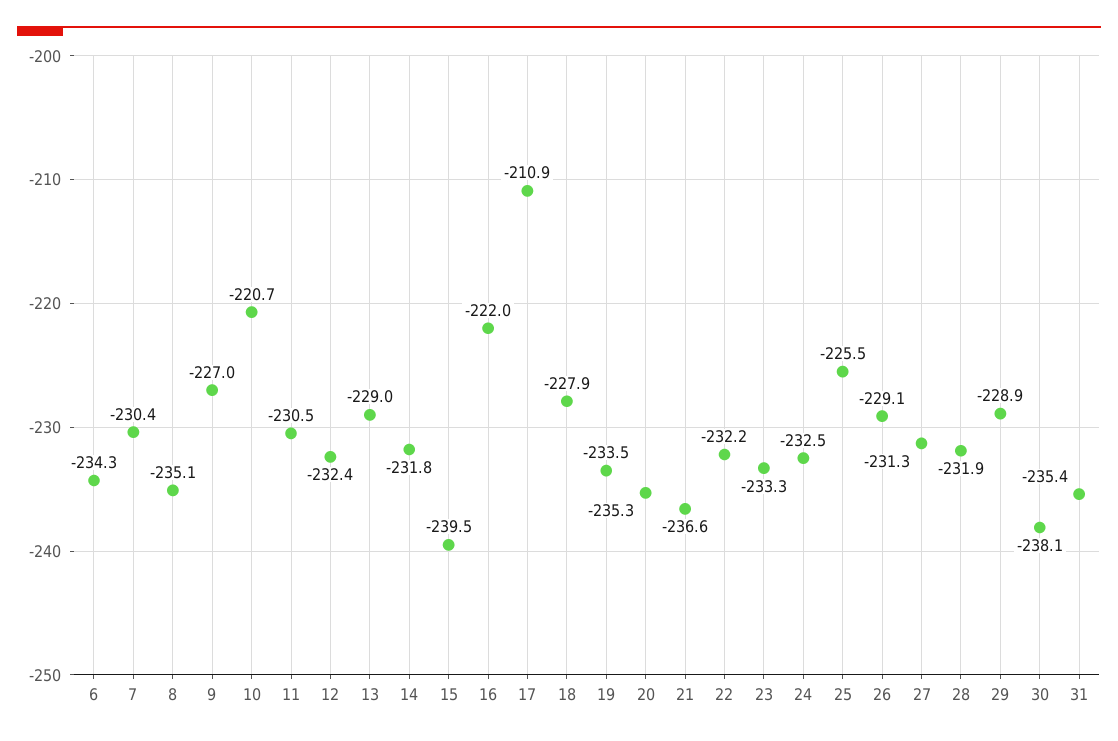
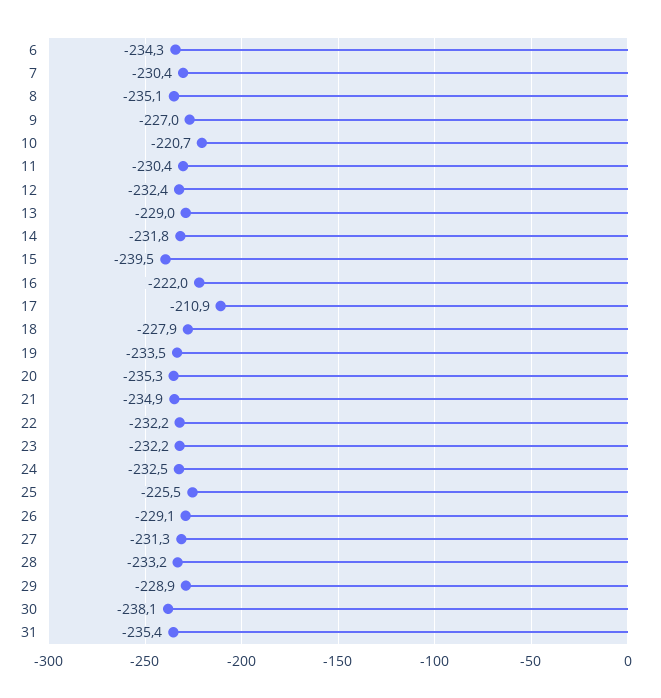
  {
    "6": -234.3,
    "7": -230.4,
    "8": -235.1,
    "9": -227,
    "10": -220.7,
-   "11": -230.5,
+   "11": -230.4,
    "12": -232.4,
    "13": -229,
    "14": -231.8,
    "15": -239.5,
    "16": -222,
    "17": -210.9,
    "18": -227.9,
    "19": -233.5,
    "20": -235.3,
-   "21": -236.6,
+   "21": -234.9,
    "22": -232.2,
-   "23": -233.3,
+   "23": -232.2,
    "24": -232.5,
    "25": -225.5,
    "26": -229.1,
    "27": -231.3,
-   "28": -231.9,
+   "28": -233.2,
    "29": -228.9,
    "30": -238.1,
    "31": -235.4
  }

